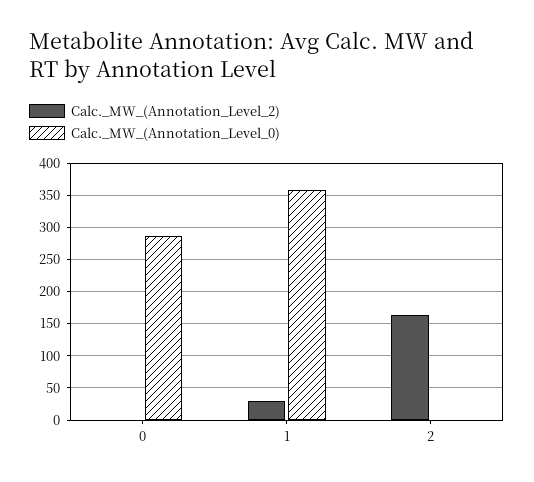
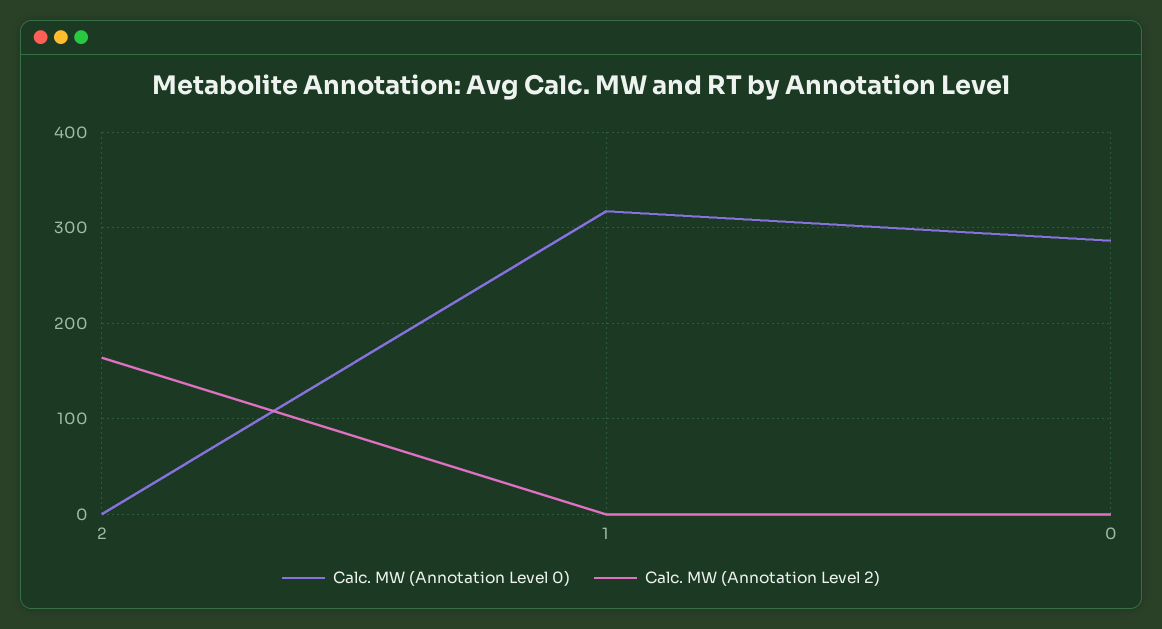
  {
    "Calc._MW_(Annotation_Level_2)": {
      "0": 0,
-     "1": 30,
+     "1": 0,
      "2": 160
    },
    "Calc._MW_(Annotation_Level_0)": {
      "0": 290,
-     "1": 360,
+     "1": 320,
      "2": 0
    }
  }

